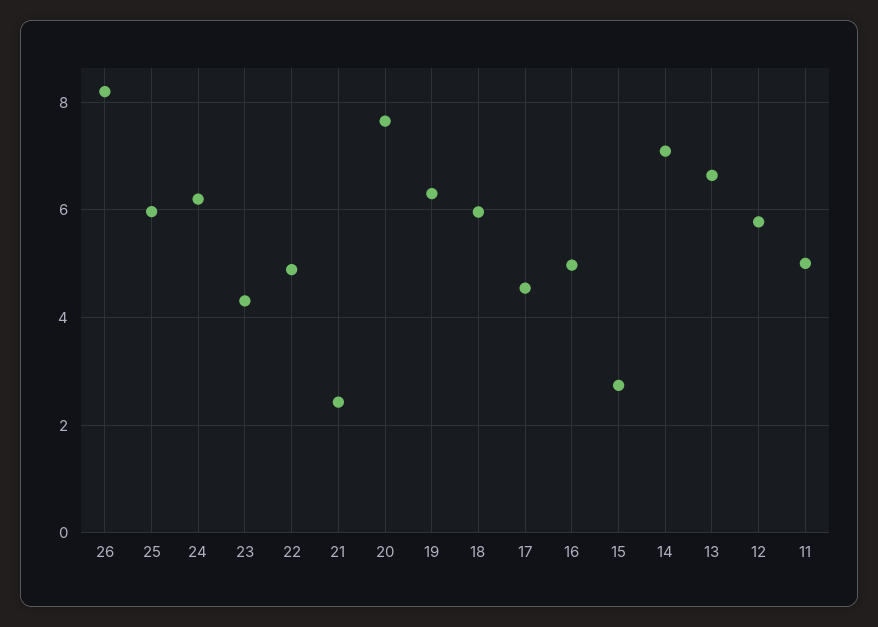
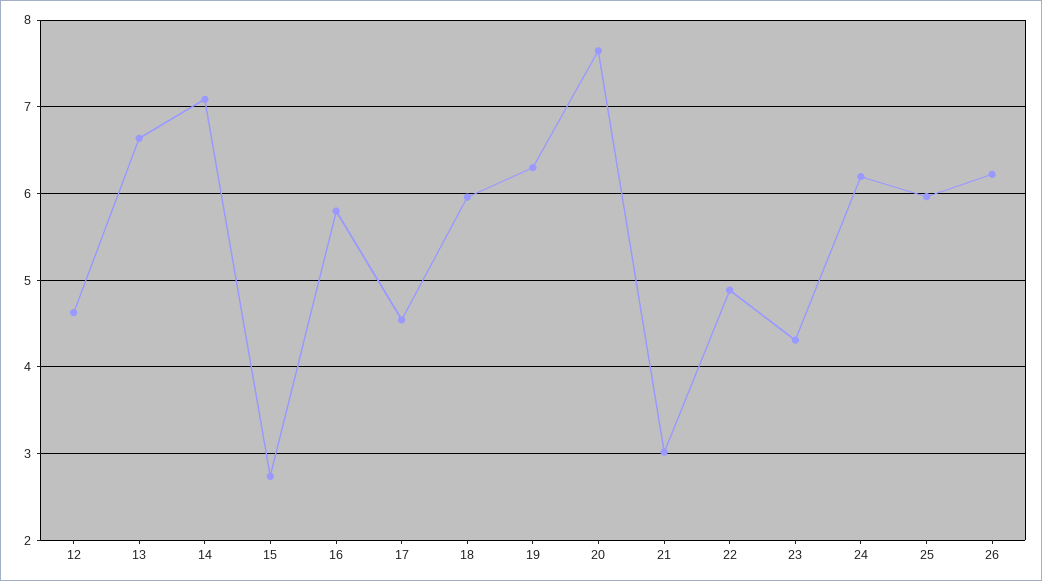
  {
-   "26": 8.2,
+   "26": 6.2,
    "25": 6,
    "24": 6.2,
    "23": 4.3,
    "22": 4.9,
-   "21": 2.4,
+   "21": 3,
    "20": 7.6,
    "19": 6.3,
    "18": 6,
    "17": 4.5,
-   "16": 5,
+   "16": 5.8,
    "15": 2.7,
    "14": 7.1,
    "13": 6.6,
-   "12": 5.8,
+   "12": 4.6
-   "11": 5
  }

